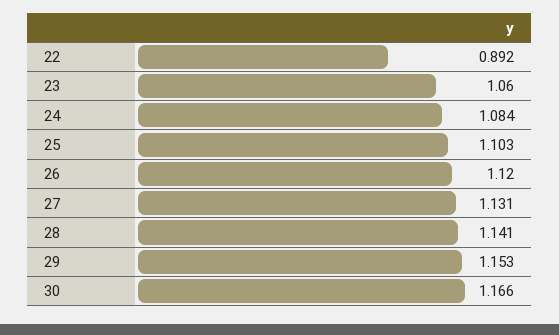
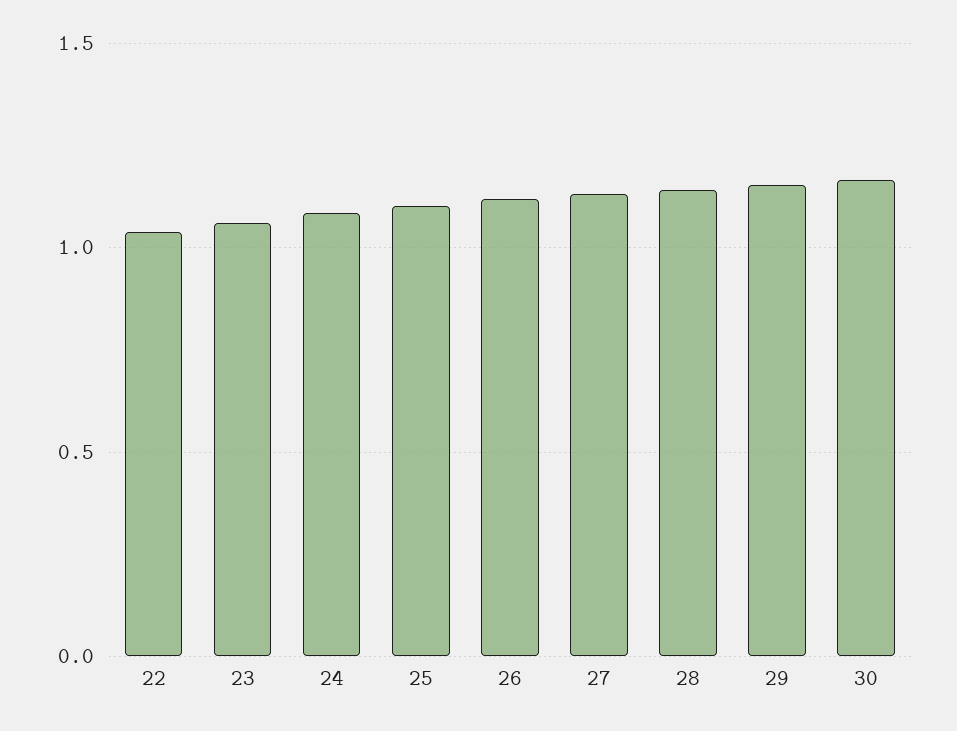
  {
-   "22": 0.892,
+   "22": 1.05,
    "23": 1.06,
    "24": 1.084,
    "25": 1.103,
    "26": 1.12,
    "27": 1.131,
    "28": 1.141,
    "29": 1.153,
    "30": 1.166
  }

